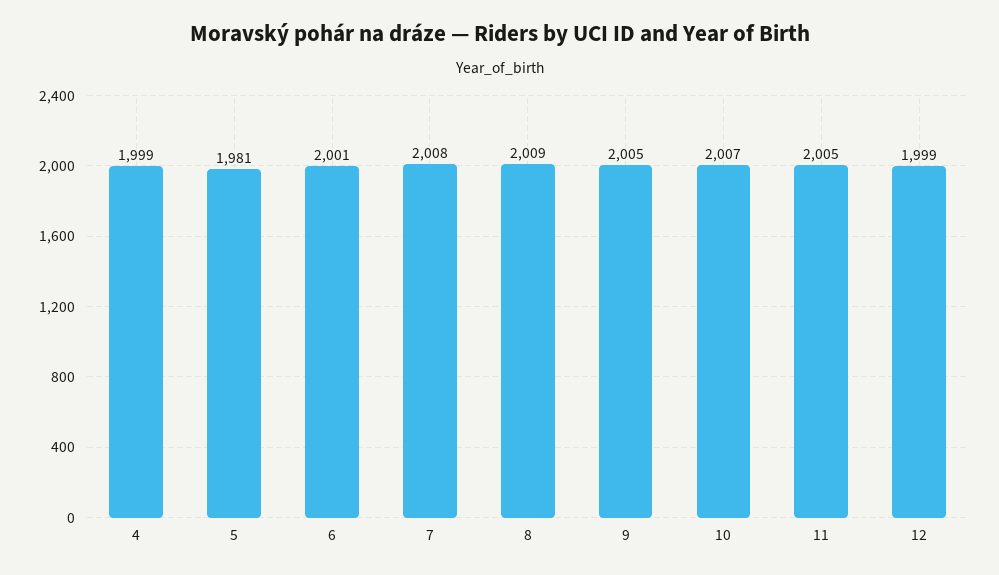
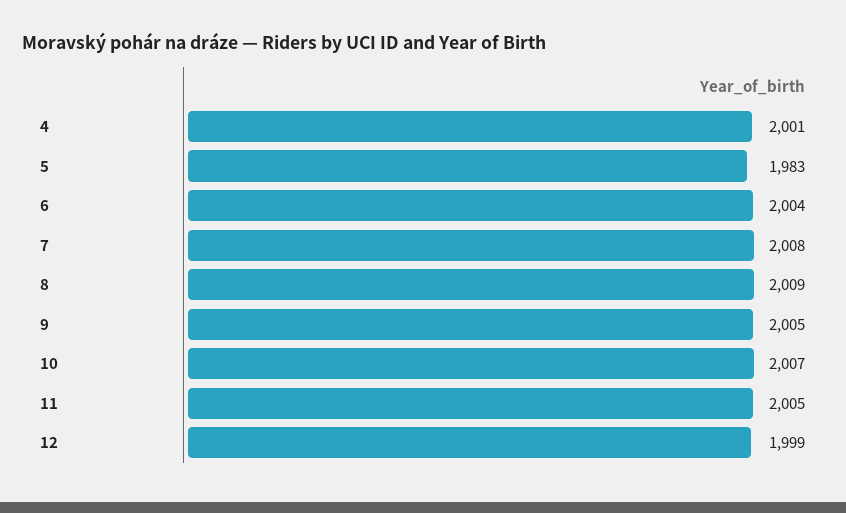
  {
-   "4": 1999,
+   "4": 2001,
-   "5": 1981,
+   "5": 1983,
-   "6": 2001,
+   "6": 2004,
    "7": 2008,
    "8": 2009,
    "9": 2005,
    "10": 2007,
    "11": 2005,
    "12": 1999
  }

